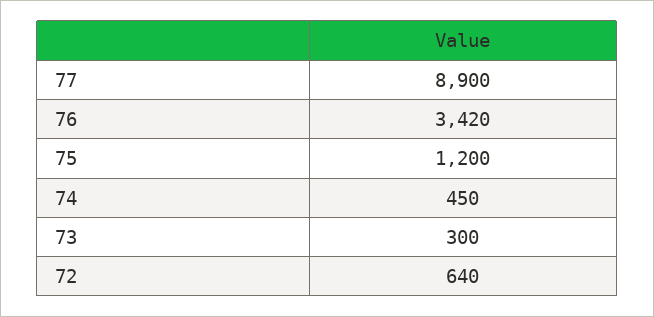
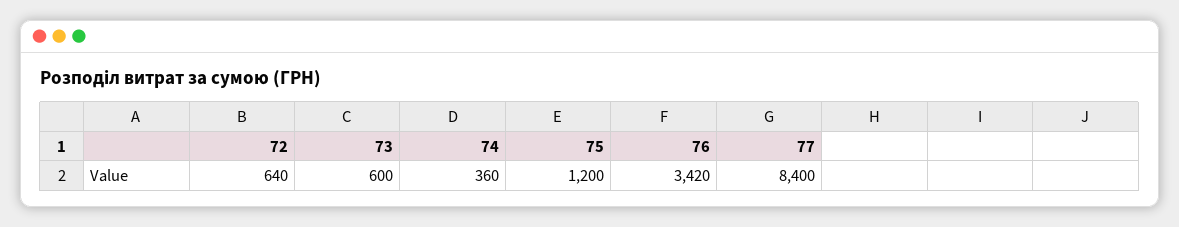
  {
-   "77": 8900,
+   "77": 8400,
    "76": 3420,
    "75": 1200,
-   "74": 450,
+   "74": 360,
-   "73": 300,
+   "73": 600,
    "72": 640
  }

